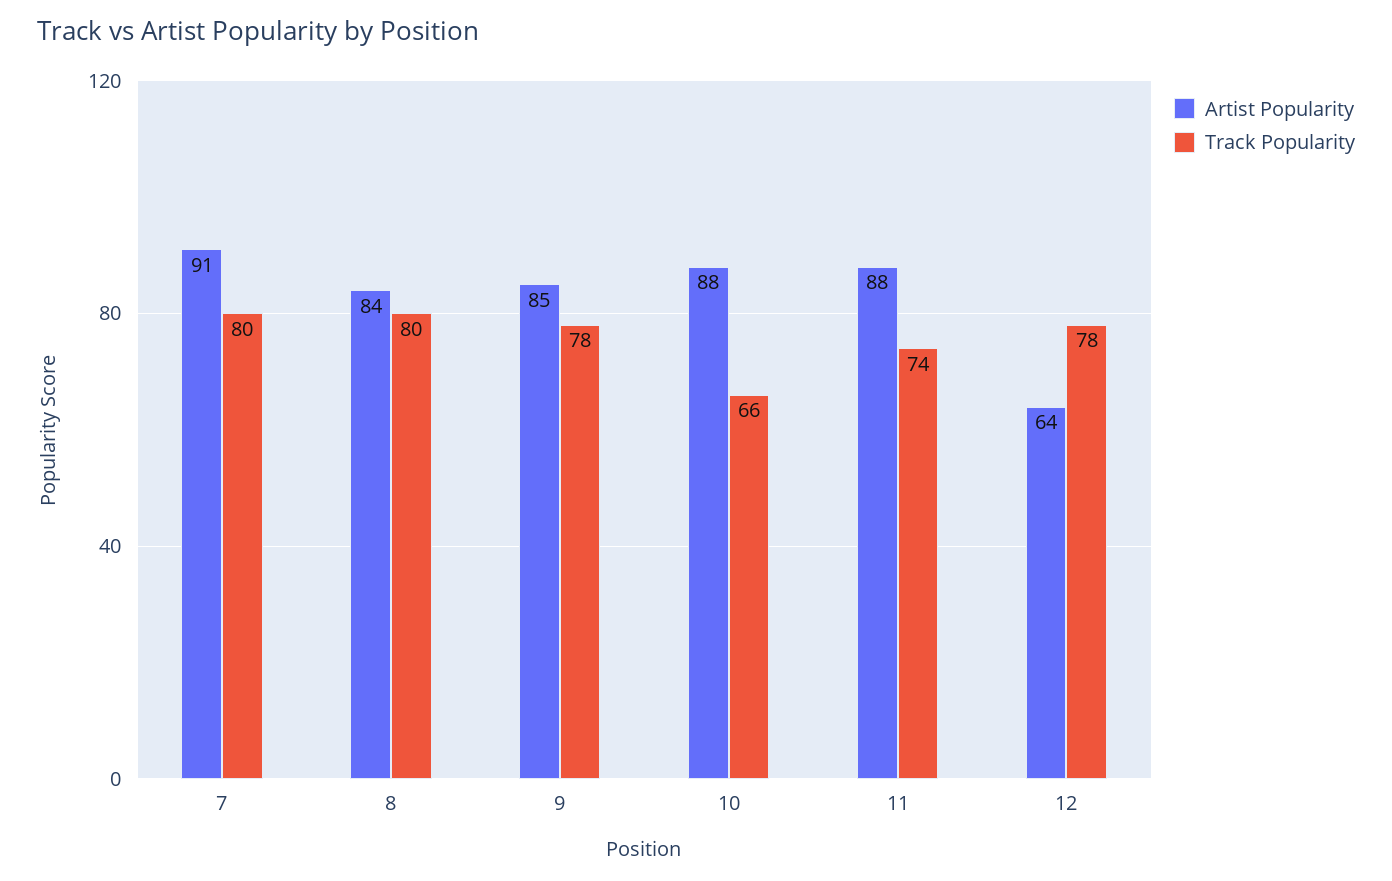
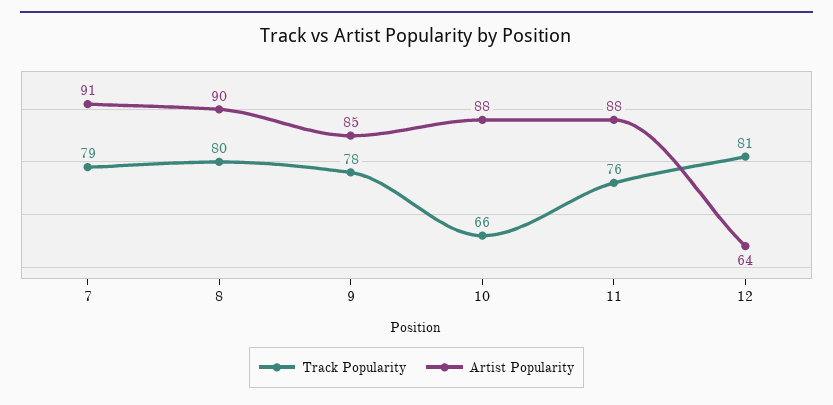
  {
    "Artist Popularity": {
      "7": 91,
-     "8": 84,
+     "8": 90,
      "9": 85,
      "10": 88,
      "11": 88,
      "12": 64
    },
    "Track Popularity": {
-     "7": 80,
+     "7": 79,
      "8": 80,
      "9": 78,
      "10": 66,
-     "11": 74,
+     "11": 76,
-     "12": 78
+     "12": 81
    }
  }

